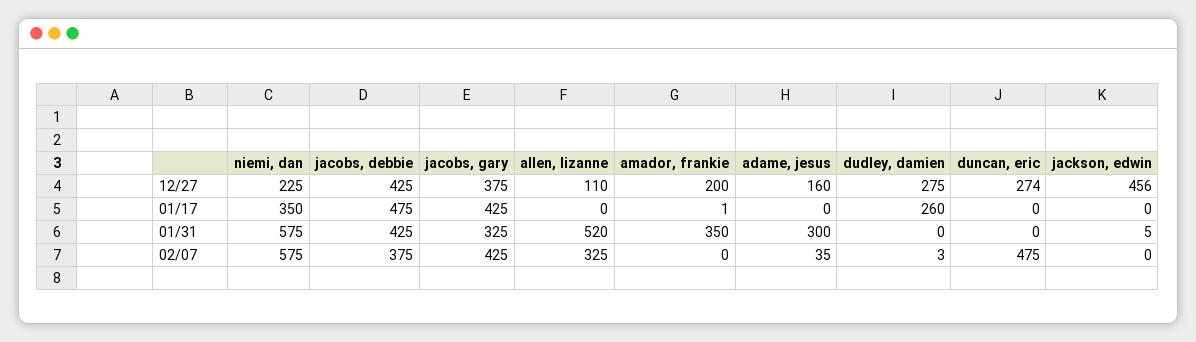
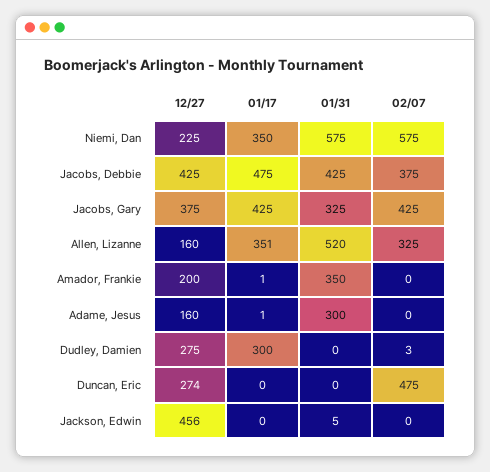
  {
    "niemi, dan": {
      "12/27": 225,
      "01/17": 350,
      "01/31": 575,
      "02/07": 575
    },
    "jacobs, debbie": {
      "12/27": 425,
      "01/17": 475,
      "01/31": 425,
      "02/07": 375
    },
    "jacobs, gary": {
      "12/27": 375,
      "01/17": 425,
      "01/31": 325,
      "02/07": 425
    },
    "allen, lizanne": {
-     "12/27": 110,
+     "12/27": 160,
-     "01/17": 0,
+     "01/17": 351,
      "01/31": 520,
      "02/07": 325
    },
    "amador, frankie": {
      "12/27": 200,
      "01/17": 1,
      "01/31": 350,
      "02/07": 0
    },
    "adame, jesus": {
      "12/27": 160,
-     "01/17": 0,
+     "01/17": 1,
      "01/31": 300,
-     "02/07": 35
+     "02/07": 0
    },
    "dudley, damien": {
      "12/27": 275,
-     "01/17": 260,
+     "01/17": 300,
      "01/31": 0,
      "02/07": 3
    },
    "duncan, eric": {
      "12/27": 274,
      "01/17": 0,
      "01/31": 0,
      "02/07": 475
    },
    "jackson, edwin": {
      "12/27": 456,
      "01/17": 0,
      "01/31": 5,
      "02/07": 0
    }
  }

